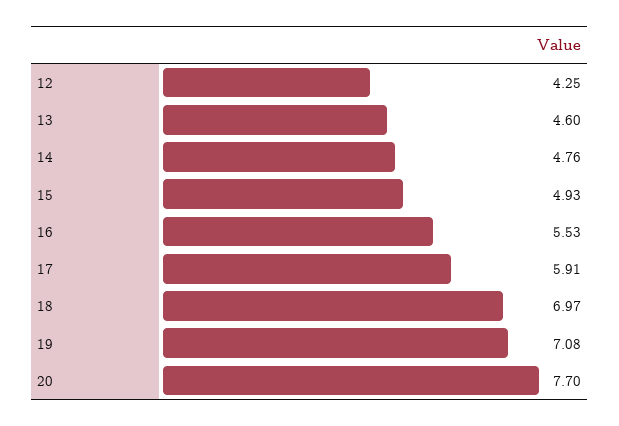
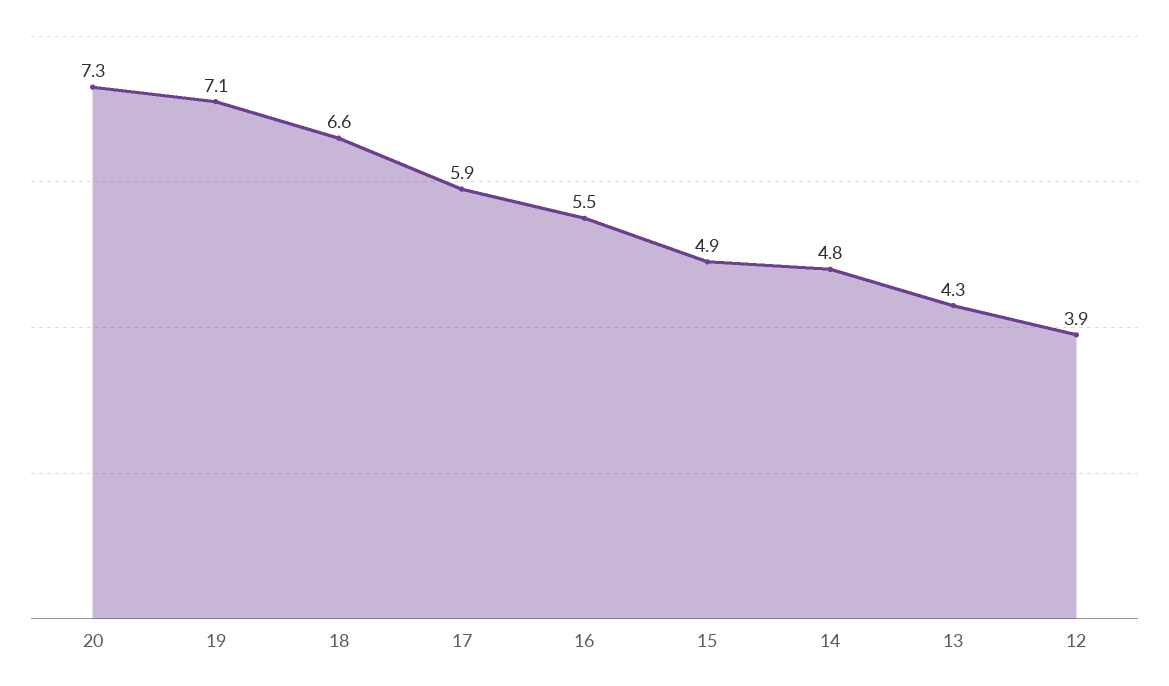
  {
-   "12": 4.25,
+   "12": 3.9,
-   "13": 4.6,
+   "13": 4.3,
    "14": 4.76,
    "15": 4.93,
    "16": 5.53,
    "17": 5.91,
-   "18": 6.97,
+   "18": 6.6,
    "19": 7.08,
-   "20": 7.7
+   "20": 7.3
  }

